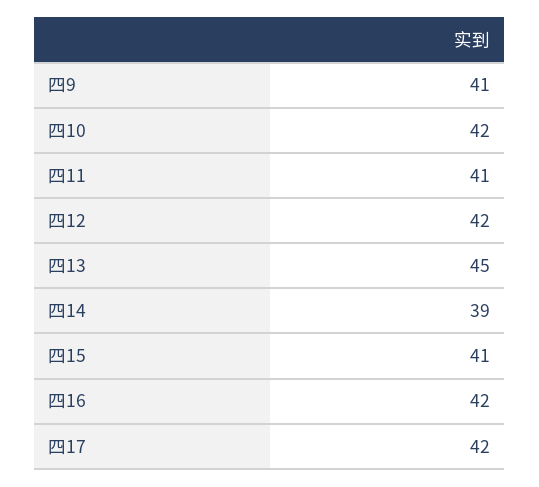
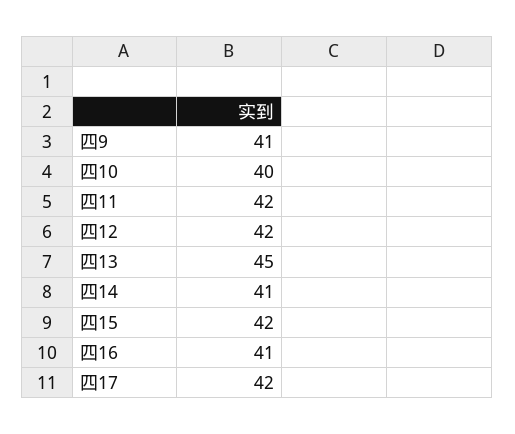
  {
    "四9": 41,
-   "四10": 42,
+   "四10": 40,
-   "四11": 41,
+   "四11": 42,
    "四12": 42,
    "四13": 45,
-   "四14": 39,
+   "四14": 41,
-   "四15": 41,
+   "四15": 42,
-   "四16": 42,
+   "四16": 41,
    "四17": 42
  }

